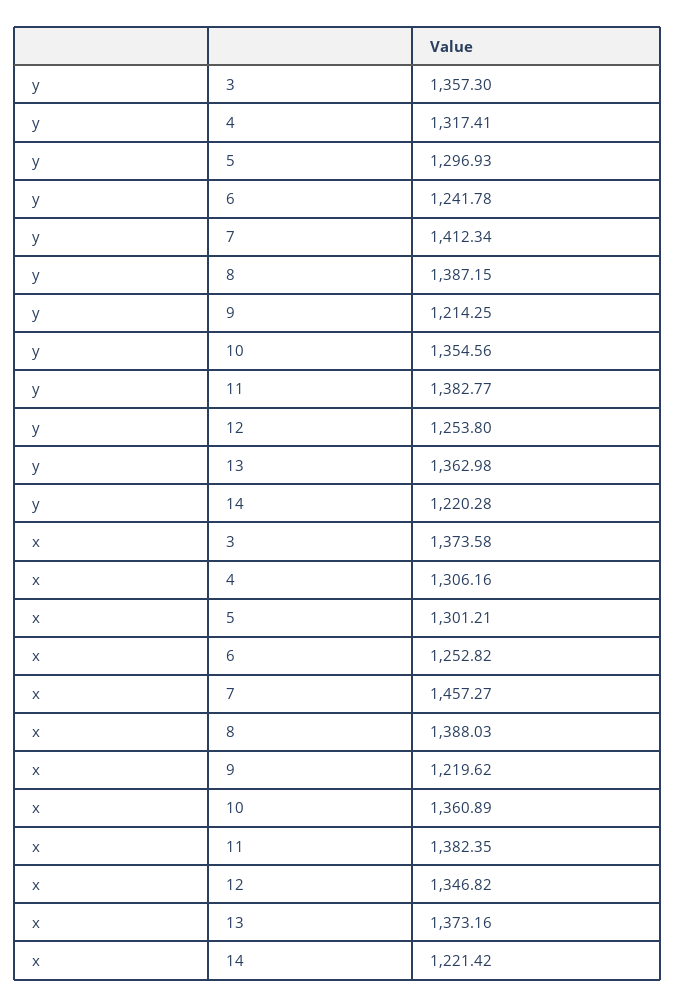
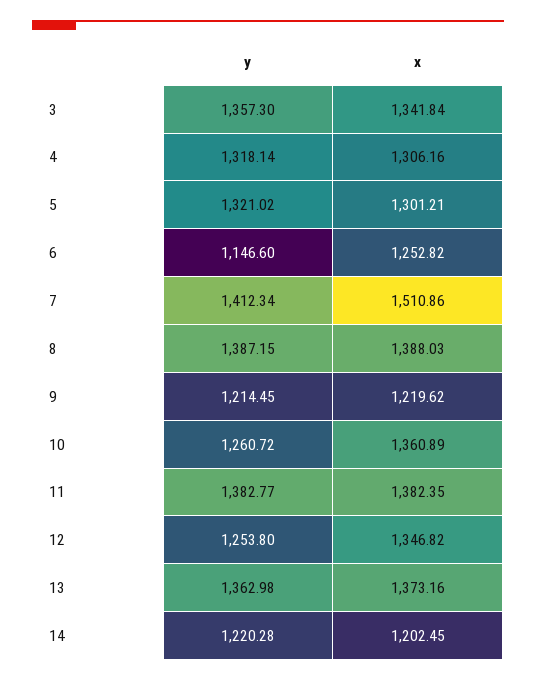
  {
    "y": {
      "3": 1357.3,
-     "4": 1317.41,
+     "4": 1318.14,
-     "5": 1296.93,
+     "5": 1321.02,
-     "6": 1241.78,
+     "6": 1146.6,
      "7": 1412.34,
      "8": 1387.15,
-     "9": 1214.25,
+     "9": 1214.45,
-     "10": 1354.56,
+     "10": 1260.72,
      "11": 1382.77,
      "12": 1253.8,
      "13": 1362.98,
      "14": 1220.28
    },
    "x": {
-     "3": 1373.58,
+     "3": 1341.84,
      "4": 1306.16,
      "5": 1301.21,
      "6": 1252.82,
-     "7": 1457.27,
+     "7": 1510.86,
      "8": 1388.03,
      "9": 1219.62,
      "10": 1360.89,
      "11": 1382.35,
      "12": 1346.82,
      "13": 1373.16,
-     "14": 1221.42
+     "14": 1202.45
    }
  }

